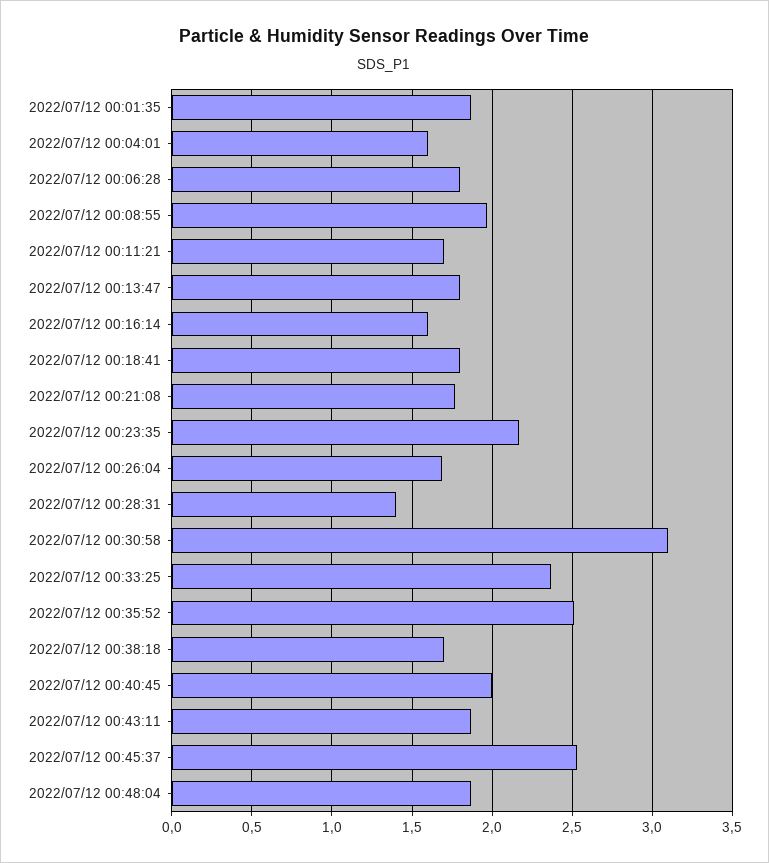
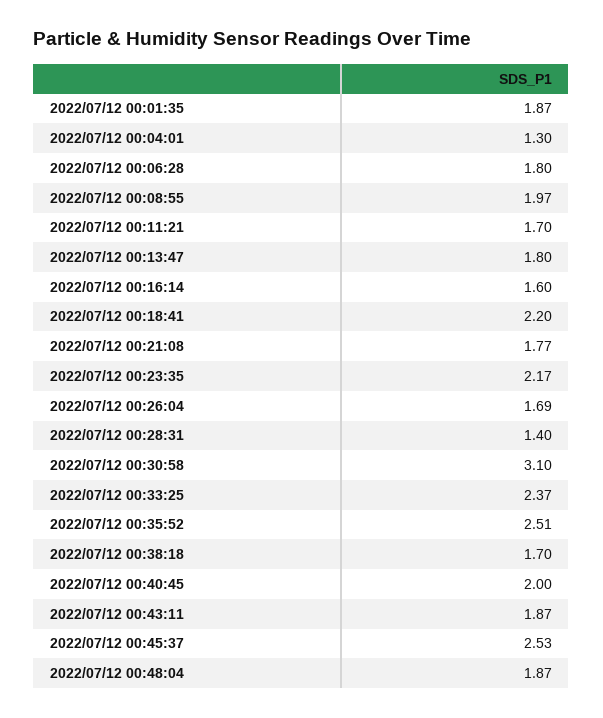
  {
    "2022/07/12 00:01:35": 1.87,
-   "2022/07/12 00:04:01": 1.6,
+   "2022/07/12 00:04:01": 1.3,
    "2022/07/12 00:06:28": 1.8,
    "2022/07/12 00:08:55": 1.97,
    "2022/07/12 00:11:21": 1.7,
    "2022/07/12 00:13:47": 1.8,
    "2022/07/12 00:16:14": 1.6,
-   "2022/07/12 00:18:41": 1.8,
+   "2022/07/12 00:18:41": 2.2,
    "2022/07/12 00:21:08": 1.77,
    "2022/07/12 00:23:35": 2.17,
    "2022/07/12 00:26:04": 1.69,
    "2022/07/12 00:28:31": 1.4,
    "2022/07/12 00:30:58": 3.1,
    "2022/07/12 00:33:25": 2.37,
    "2022/07/12 00:35:52": 2.51,
    "2022/07/12 00:38:18": 1.7,
    "2022/07/12 00:40:45": 2,
    "2022/07/12 00:43:11": 1.87,
    "2022/07/12 00:45:37": 2.53,
    "2022/07/12 00:48:04": 1.87
  }

